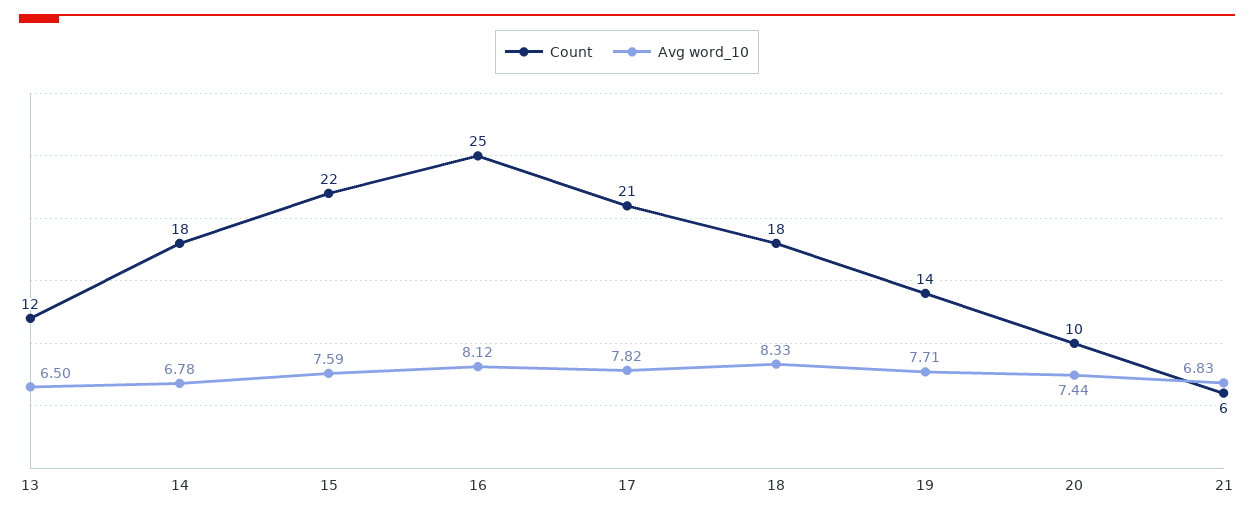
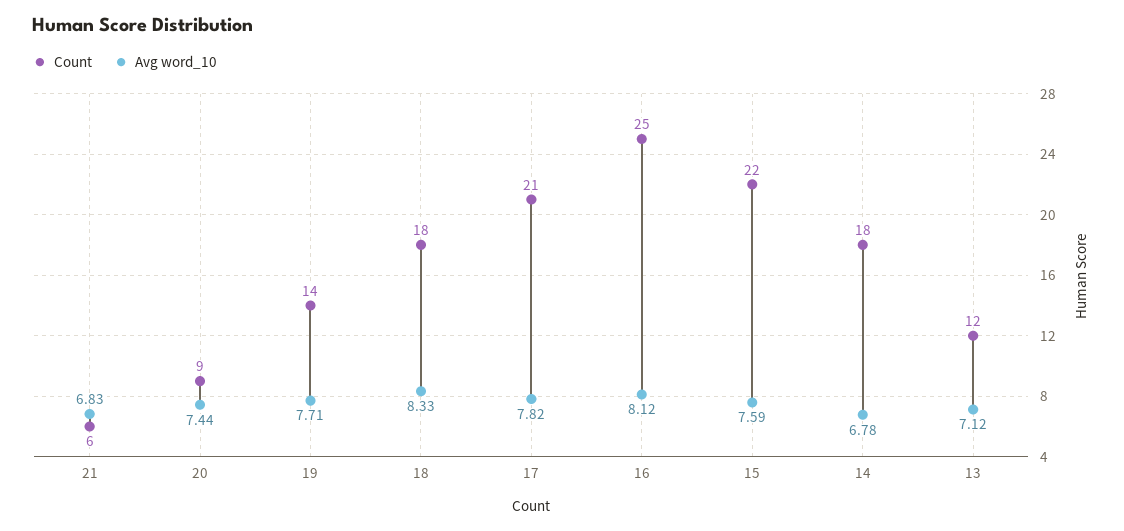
  {
    "Count": {
      "13": 12,
      "14": 18,
      "15": 22,
      "16": 25,
      "17": 21,
      "18": 18,
      "19": 14,
-     "20": 10,
+     "20": 9,
      "21": 6
    },
    "Avg word_10": {
-     "13": 6.5,
+     "13": 7.12,
      "14": 6.78,
      "15": 7.59,
      "16": 8.12,
      "17": 7.82,
      "18": 8.33,
      "19": 7.71,
      "20": 7.44,
      "21": 6.83
    }
  }

